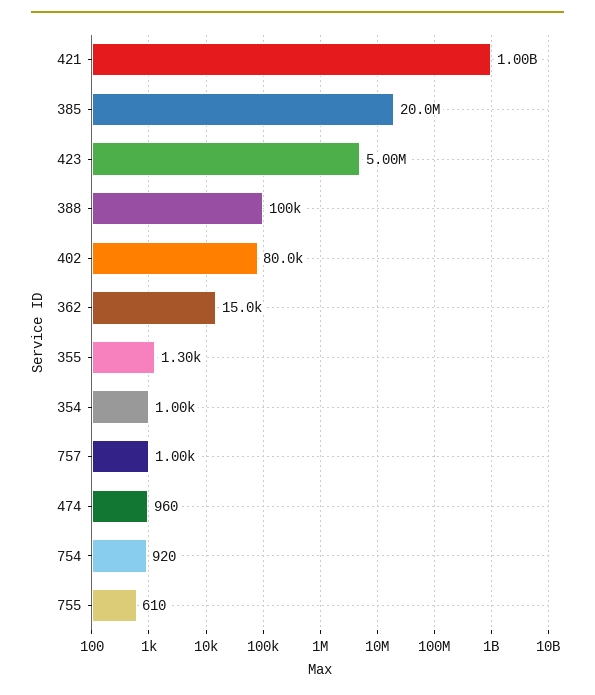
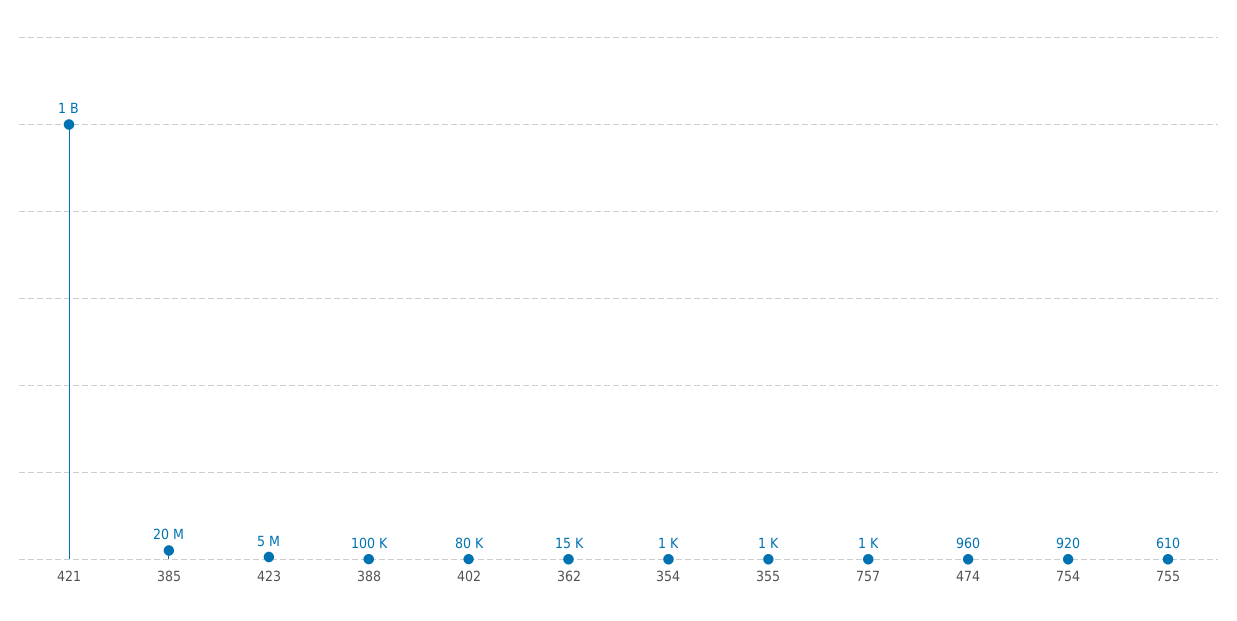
  {
    "421": 1000000000,
    "385": 20000000,
    "423": 5000000,
    "388": 100000,
    "402": 80000,
    "362": 15000,
-   "355": 1300,
+   "355": 1000,
    "354": 1000,
    "757": 1000,
    "474": 960,
    "754": 920,
    "755": 610
  }

